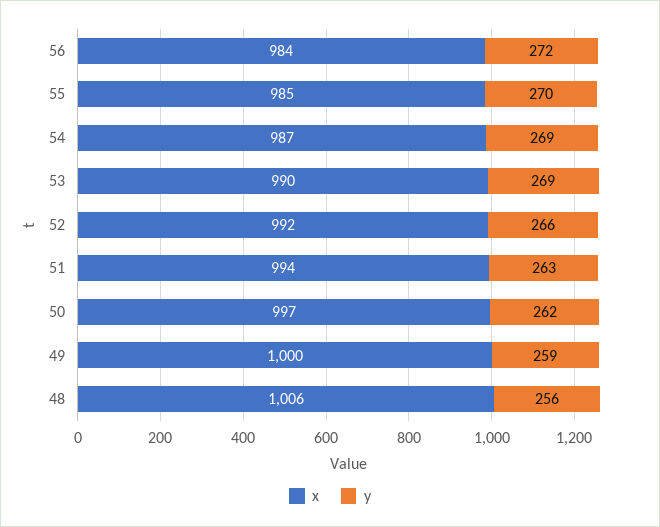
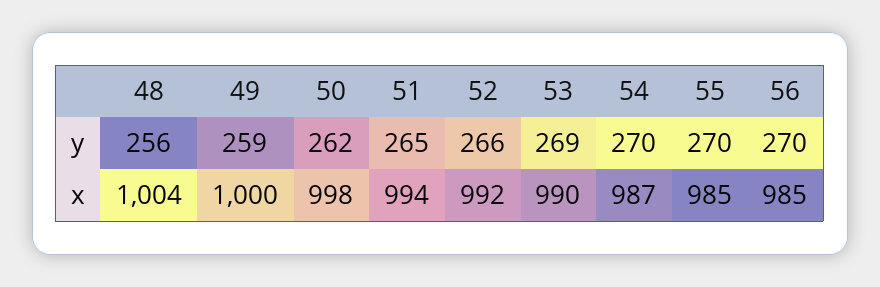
  {
    "x": {
-     "56": 984,
+     "56": 985,
      "55": 985,
      "54": 987,
      "53": 990,
      "52": 992,
      "51": 994,
-     "50": 997,
+     "50": 998,
      "49": 1000,
-     "48": 1006
+     "48": 1004
    },
    "y": {
-     "56": 272,
+     "56": 270,
      "55": 270,
-     "54": 269,
+     "54": 270,
      "53": 269,
      "52": 266,
-     "51": 263,
+     "51": 265,
      "50": 262,
      "49": 259,
      "48": 256
    }
  }

